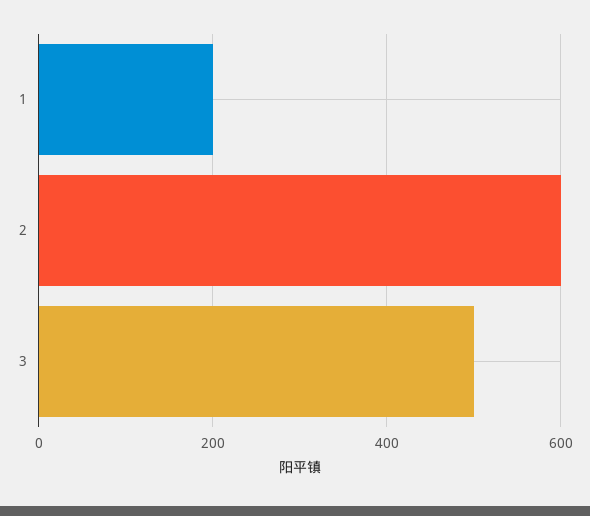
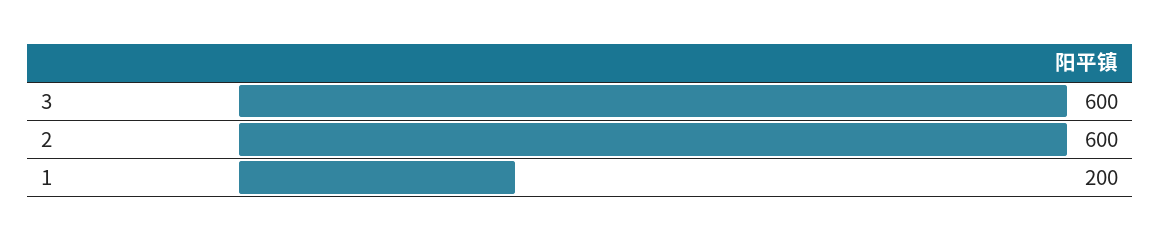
  {
    "1": 200,
    "2": 600,
-   "3": 500
+   "3": 600
  }

